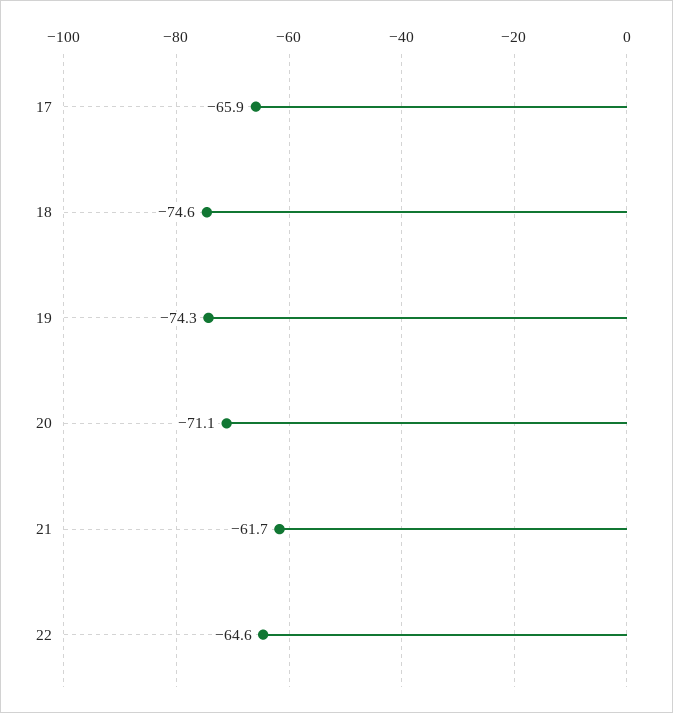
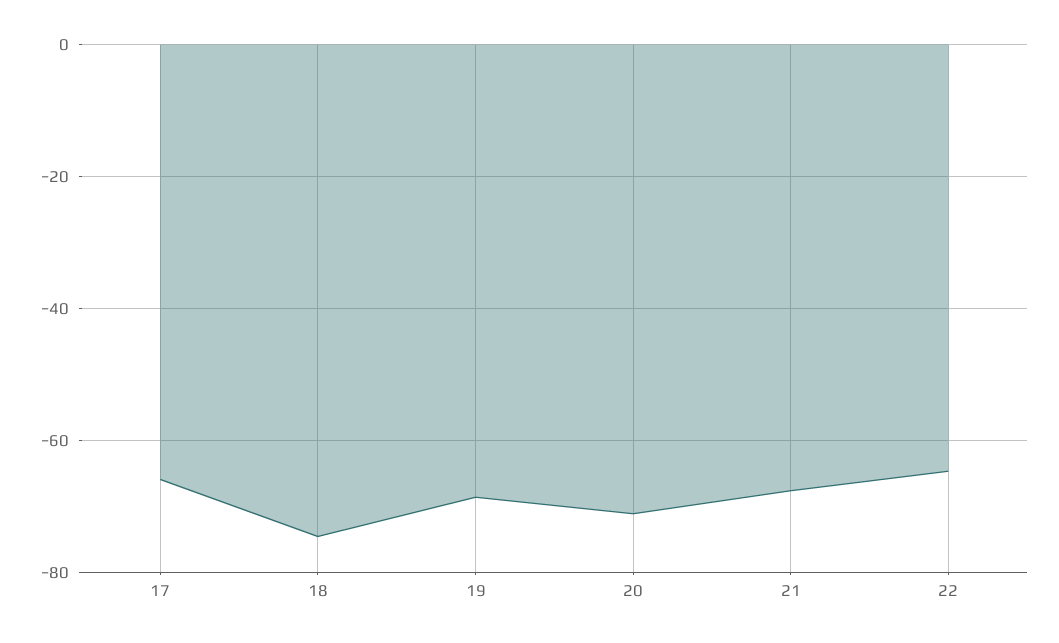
  {
    "17": -65.9,
    "18": -74.6,
-   "19": -74.3,
+   "19": -68,
    "20": -71.1,
-   "21": -61.7,
+   "21": -68,
    "22": -64.6
  }

